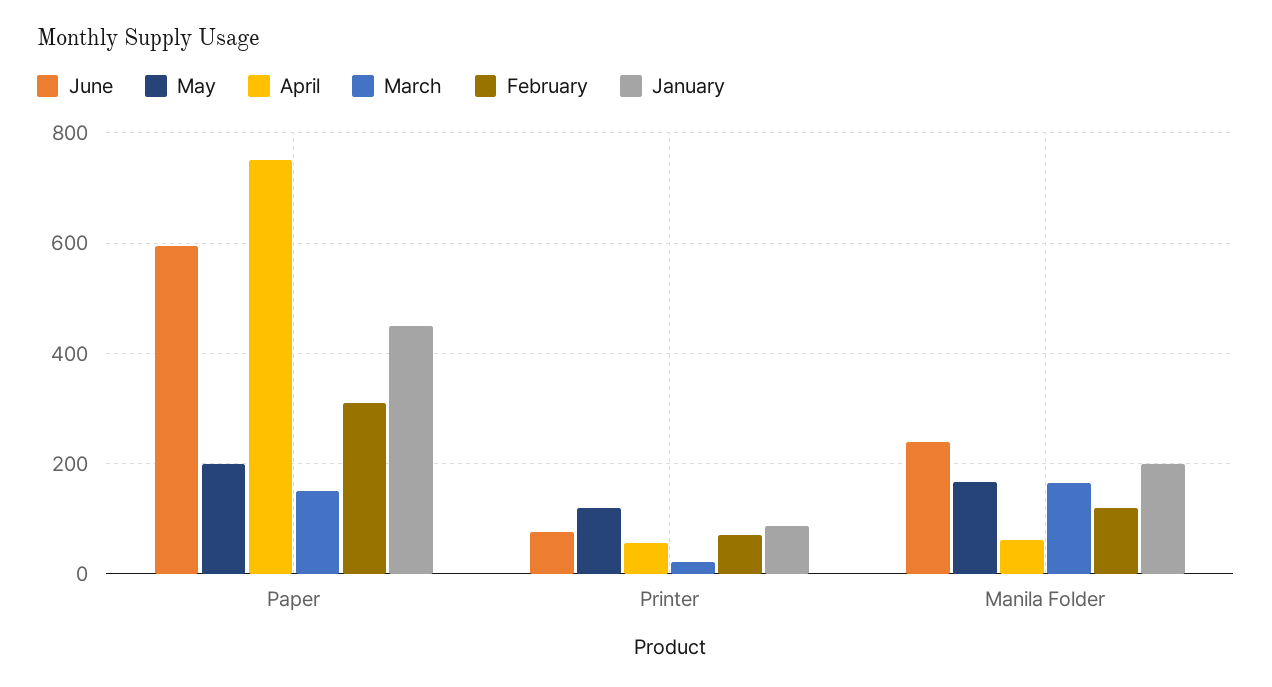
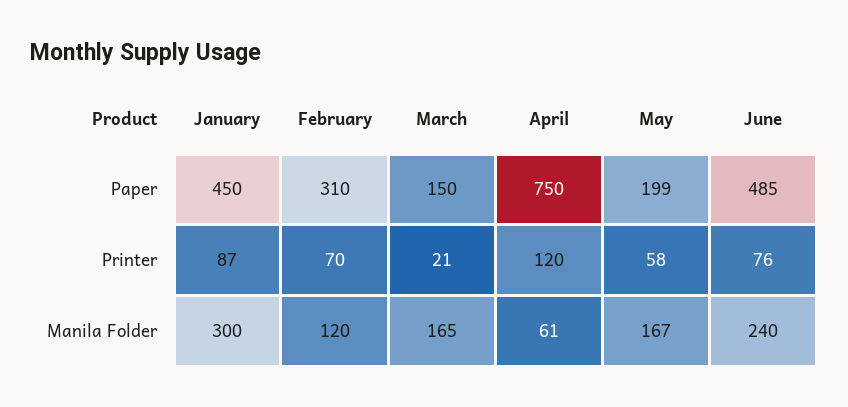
  {
    "June": {
-     "Paper": 600,
+     "Paper": 485,
      "Printer": 76,
      "Manila Folder": 240
    },
    "May": {
      "Paper": 199,
-     "Printer": 120,
+     "Printer": 58,
      "Manila Folder": 167
    },
    "April": {
      "Paper": 750,
-     "Printer": 60,
+     "Printer": 120,
      "Manila Folder": 61
    },
    "March": {
      "Paper": 150,
      "Printer": 21,
      "Manila Folder": 165
    },
    "February": {
      "Paper": 310,
      "Printer": 70,
      "Manila Folder": 120
    },
    "January": {
      "Paper": 450,
      "Printer": 87,
-     "Manila Folder": 200
+     "Manila Folder": 300
    }
  }

